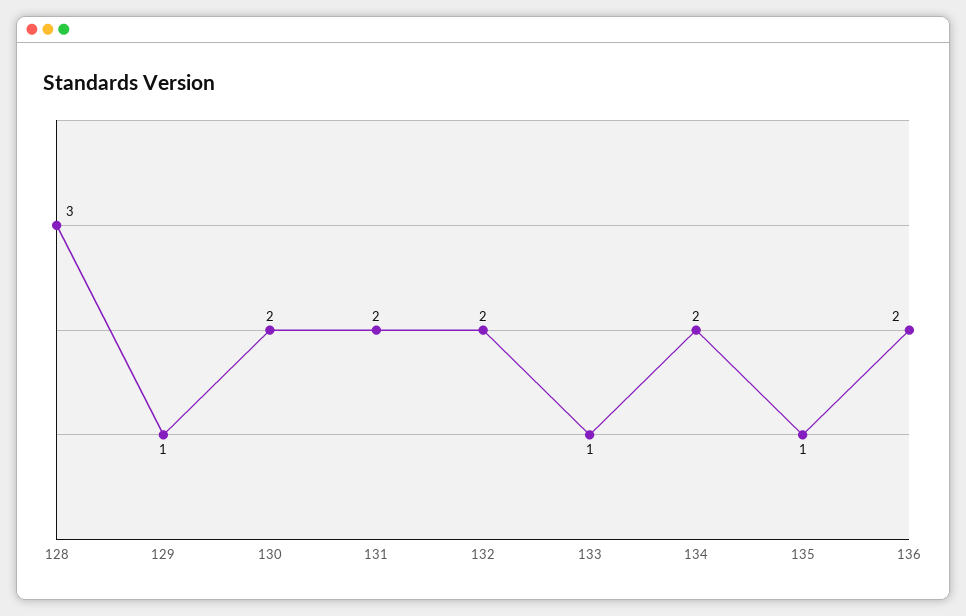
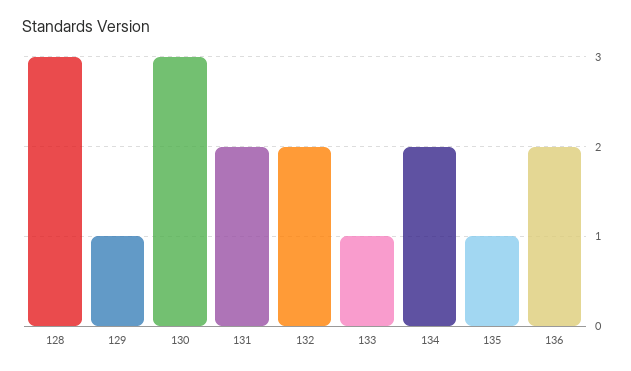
  {
    "128": 3,
    "129": 1,
-   "130": 2,
+   "130": 3,
    "131": 2,
    "132": 2,
    "133": 1,
    "134": 2,
    "135": 1,
    "136": 2
  }

